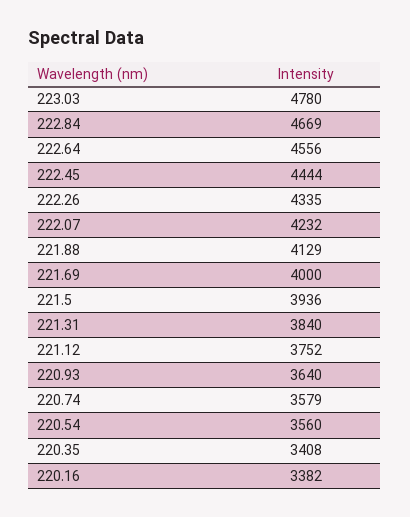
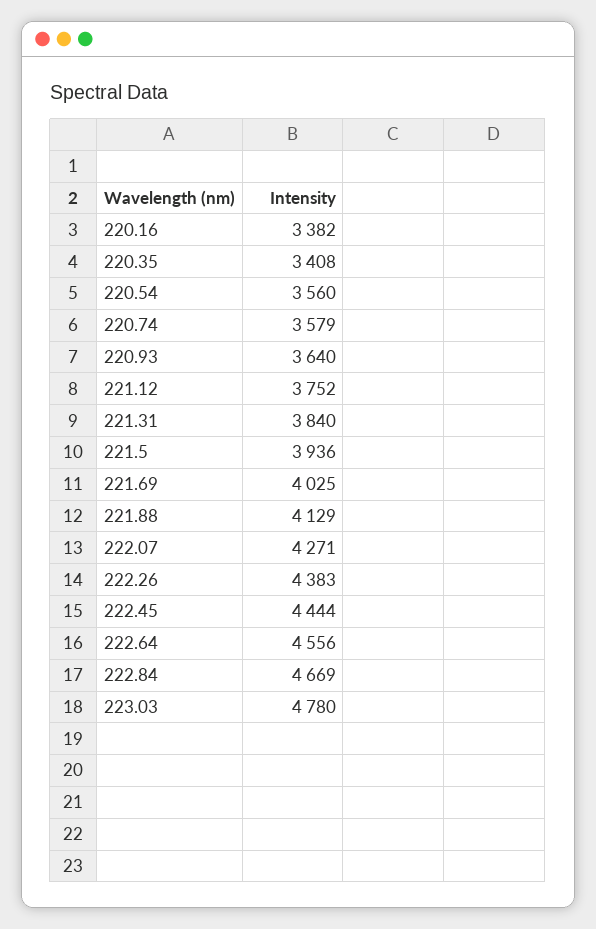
  {
    "223.03": 4780,
    "222.84": 4669,
    "222.64": 4556,
    "222.45": 4444,
-   "222.26": 4335,
+   "222.26": 4383,
-   "222.07": 4232,
+   "222.07": 4271,
    "221.88": 4129,
-   "221.69": 4000,
+   "221.69": 4025,
    "221.5": 3936,
    "221.31": 3840,
    "221.12": 3752,
    "220.93": 3640,
    "220.74": 3579,
    "220.54": 3560,
    "220.35": 3408,
    "220.16": 3382
  }

